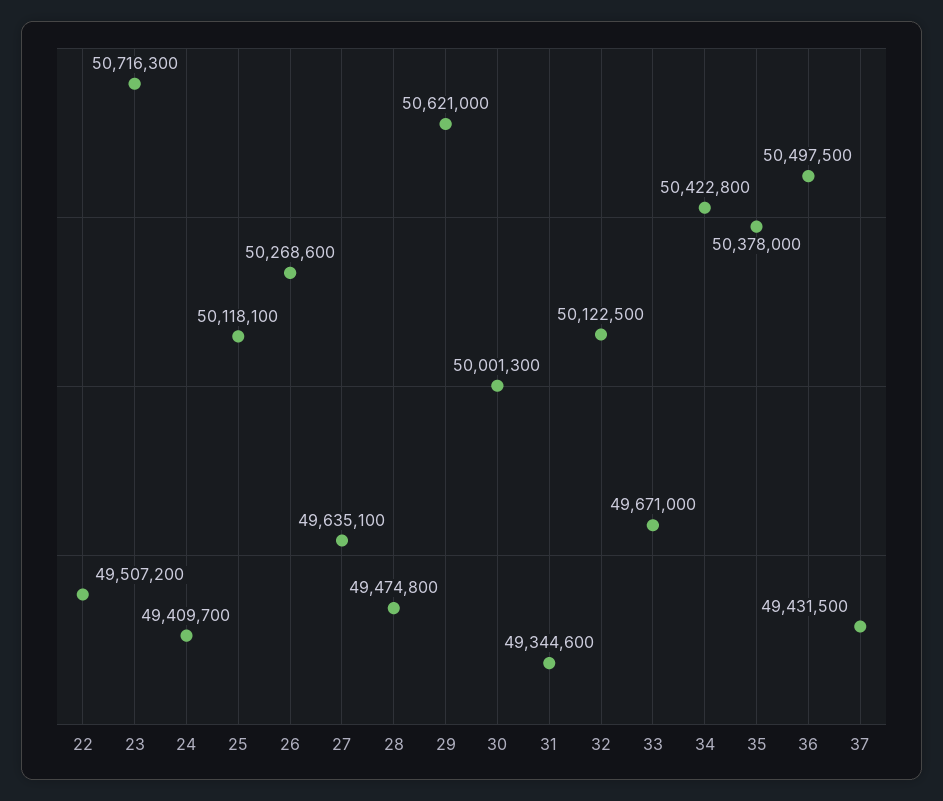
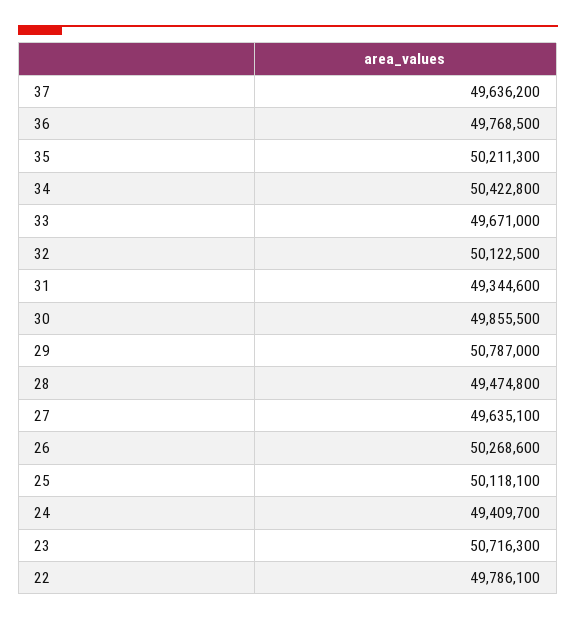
  {
-   "22": 49507200,
+   "22": 49786100,
    "23": 50716300,
    "24": 49409700,
    "25": 50118100,
    "26": 50268600,
    "27": 49635100,
    "28": 49474800,
-   "29": 50621000,
+   "29": 50787000,
-   "30": 50001300,
+   "30": 49855500,
    "31": 49344600,
    "32": 50122500,
    "33": 49671000,
    "34": 50422800,
-   "35": 50378000,
+   "35": 50211300,
-   "36": 50497500,
+   "36": 49768500,
-   "37": 49431500
+   "37": 49636200
  }

